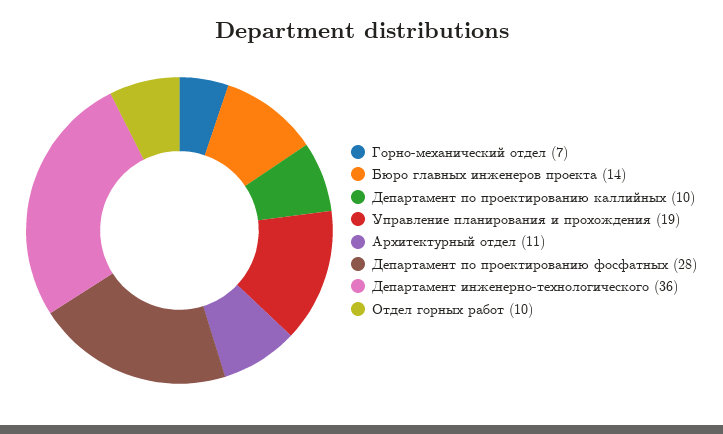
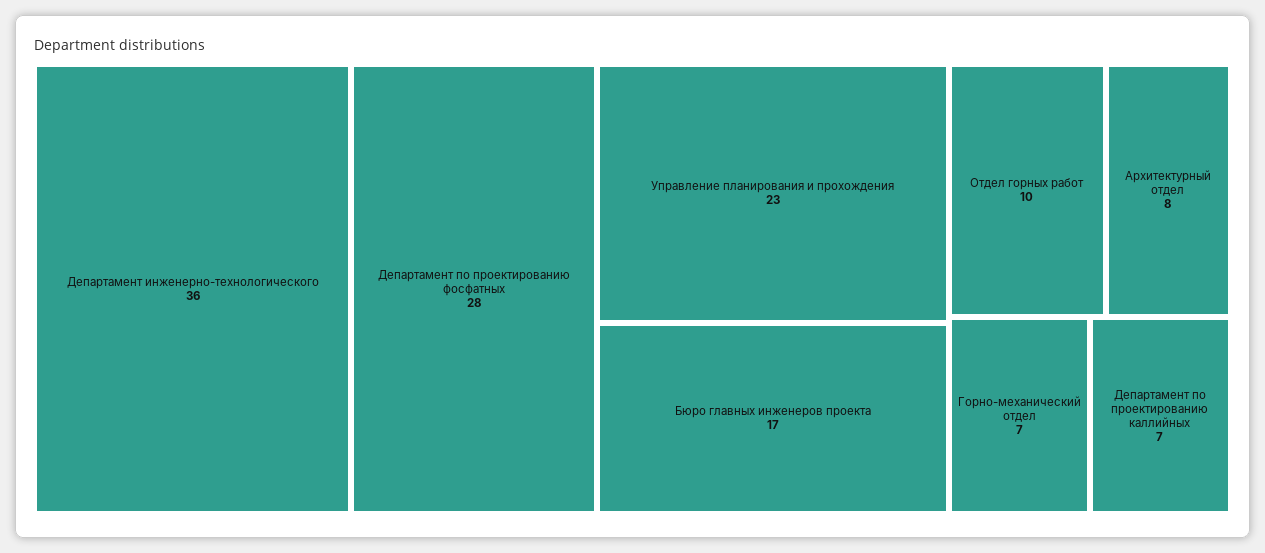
  {
    "Горно-механический отдел": 7,
-   "Бюро главных инженеров проекта": 14,
+   "Бюро главных инженеров проекта": 17,
-   "Департамент по проектированию каллийных": 10,
+   "Департамент по проектированию каллийных": 7,
-   "Управление планирования и прохождения": 19,
+   "Управление планирования и прохождения": 23,
-   "Архитектурный отдел": 11,
+   "Архитектурный отдел": 8,
    "Департамент по проектированию фосфатных": 28,
    "Департамент инженерно-технологического": 36,
    "Отдел горных работ": 10
  }

